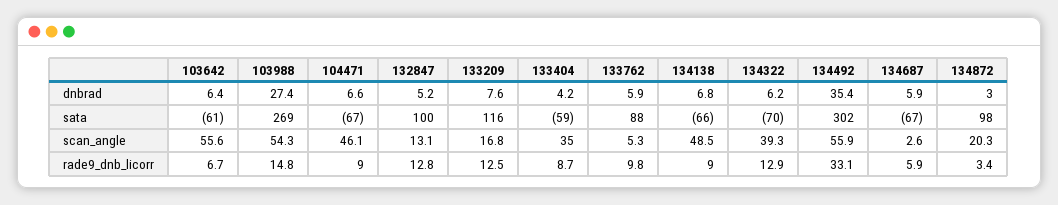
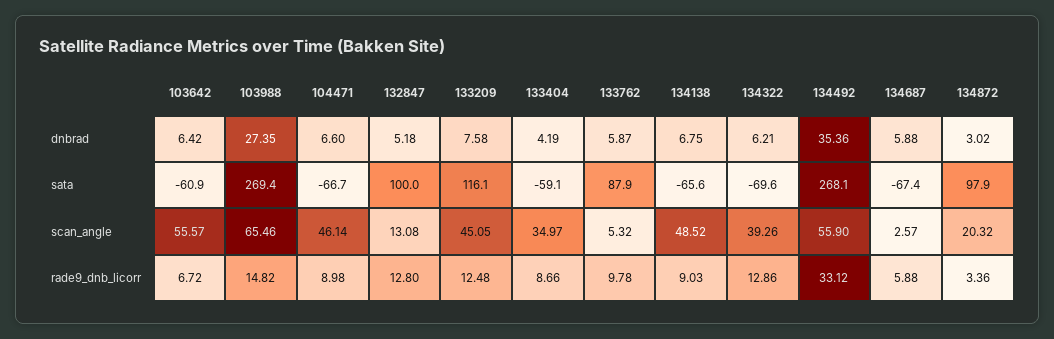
  {
    "103642": {
      "dnbrad": 6.42,
      "sata": -60.9,
      "scan_angle": 55.57,
      "rade9_dnb_licorr": 6.72
    },
    "103988": {
      "dnbrad": 27.35,
      "sata": 269.4,
-     "scan_angle": 54.3,
+     "scan_angle": 65.46,
      "rade9_dnb_licorr": 14.82
    },
    "104471": {
      "dnbrad": 6.6,
      "sata": -66.7,
      "scan_angle": 46.14,
      "rade9_dnb_licorr": 8.98
    },
    "132847": {
      "dnbrad": 5.18,
      "sata": 100,
      "scan_angle": 13.08,
      "rade9_dnb_licorr": 12.8
    },
    "133209": {
      "dnbrad": 7.58,
      "sata": 116.1,
-     "scan_angle": 16.8,
+     "scan_angle": 45.05,
      "rade9_dnb_licorr": 12.48
    },
    "133404": {
      "dnbrad": 4.19,
      "sata": -59.1,
      "scan_angle": 34.97,
      "rade9_dnb_licorr": 8.66
    },
    "133762": {
      "dnbrad": 5.87,
      "sata": 87.9,
      "scan_angle": 5.32,
      "rade9_dnb_licorr": 9.78
    },
    "134138": {
      "dnbrad": 6.75,
      "sata": -65.6,
      "scan_angle": 48.52,
      "rade9_dnb_licorr": 9.03
    },
    "134322": {
      "dnbrad": 6.21,
      "sata": -69.6,
      "scan_angle": 39.26,
      "rade9_dnb_licorr": 12.86
    },
    "134492": {
      "dnbrad": 35.36,
-     "sata": 302,
+     "sata": 268.1,
      "scan_angle": 55.9,
      "rade9_dnb_licorr": 33.12
    },
    "134687": {
      "dnbrad": 5.88,
      "sata": -67.4,
      "scan_angle": 2.57,
      "rade9_dnb_licorr": 5.88
    },
    "134872": {
      "dnbrad": 3.02,
      "sata": 97.9,
      "scan_angle": 20.32,
      "rade9_dnb_licorr": 3.36
    }
  }

